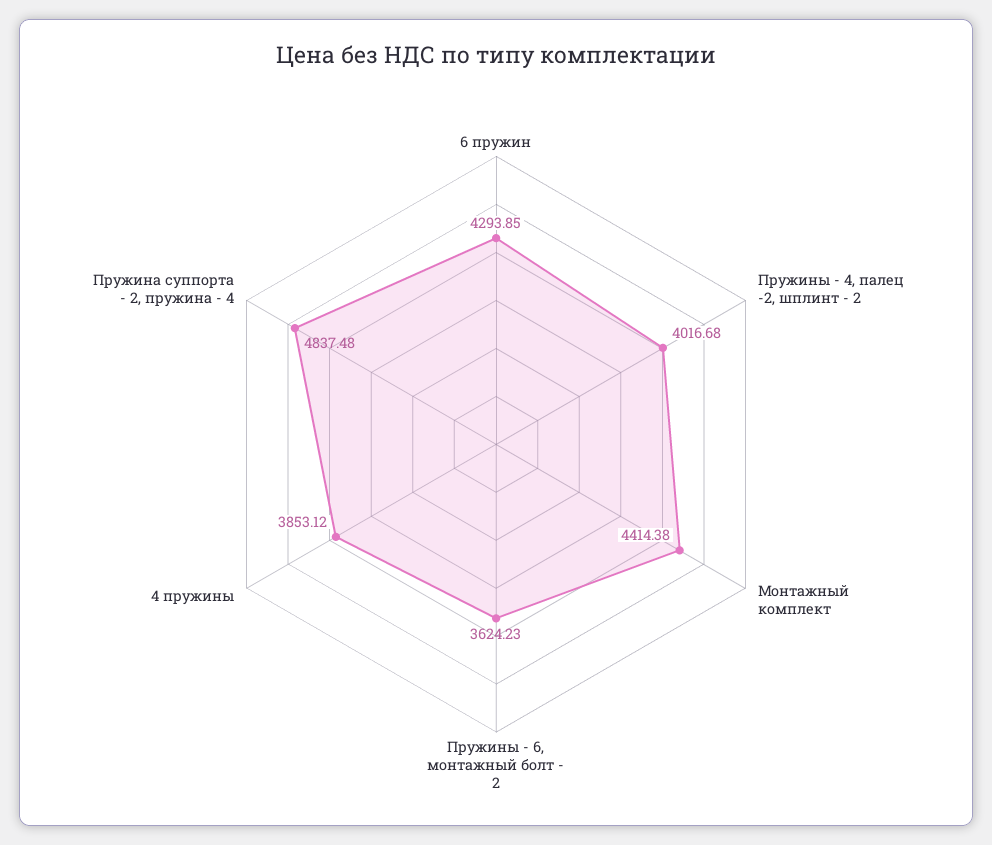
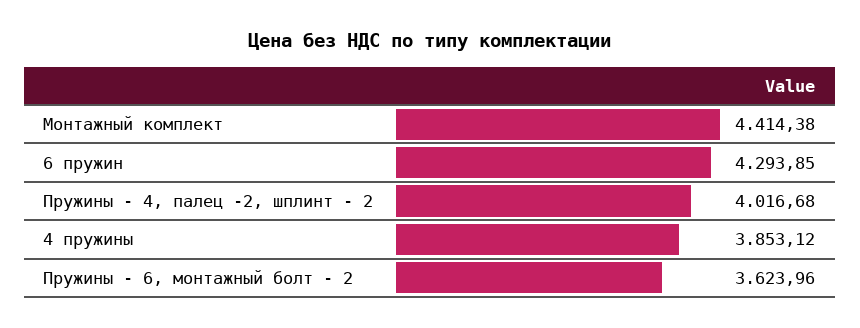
  {
    "6 пружин": 4293.85,
    "Пружины - 4, палец -2, шплинт - 2": 4016.68,
    "Монтажный комплект": 4414.38,
-   "Пружины - 6, монтажный болт - 2": 3624.23,
+   "Пружины - 6, монтажный болт - 2": 3623.96,
-   "4 пружины": 3853.12,
+   "4 пружины": 3853.12
-   "Пружина суппорта - 2, пружина - 4": 4837.48
  }

